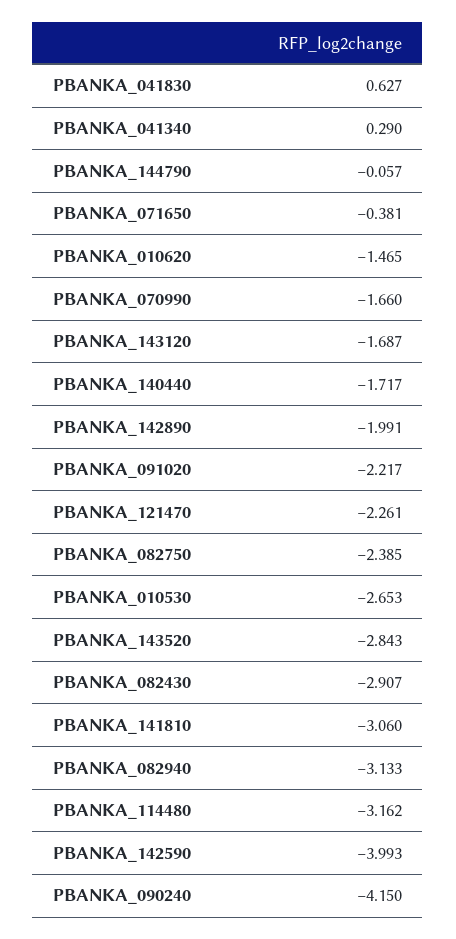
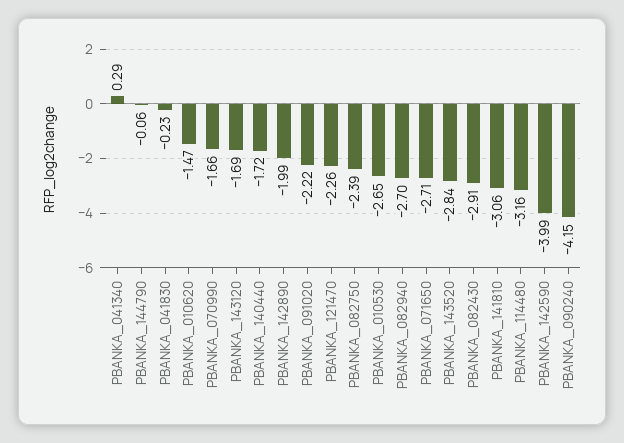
  {
-   "PBANKA_041830": 0.627,
+   "PBANKA_041830": -0.23,
    "PBANKA_041340": 0.29,
    "PBANKA_144790": -0.057,
-   "PBANKA_071650": -0.381,
+   "PBANKA_071650": -2.71,
    "PBANKA_010620": -1.465,
    "PBANKA_070990": -1.66,
    "PBANKA_143120": -1.687,
    "PBANKA_140440": -1.717,
    "PBANKA_142890": -1.991,
    "PBANKA_091020": -2.217,
    "PBANKA_121470": -2.261,
    "PBANKA_082750": -2.385,
    "PBANKA_010530": -2.653,
    "PBANKA_143520": -2.843,
    "PBANKA_082430": -2.907,
    "PBANKA_141810": -3.06,
-   "PBANKA_082940": -3.133,
+   "PBANKA_082940": -2.7,
    "PBANKA_114480": -3.162,
    "PBANKA_142590": -3.993,
    "PBANKA_090240": -4.15
  }

